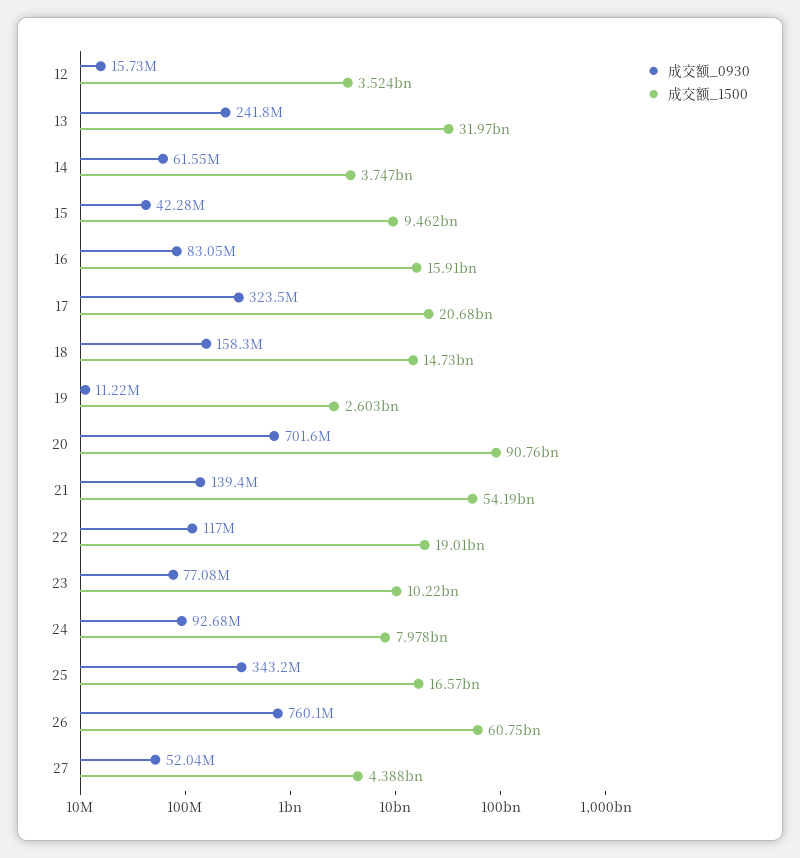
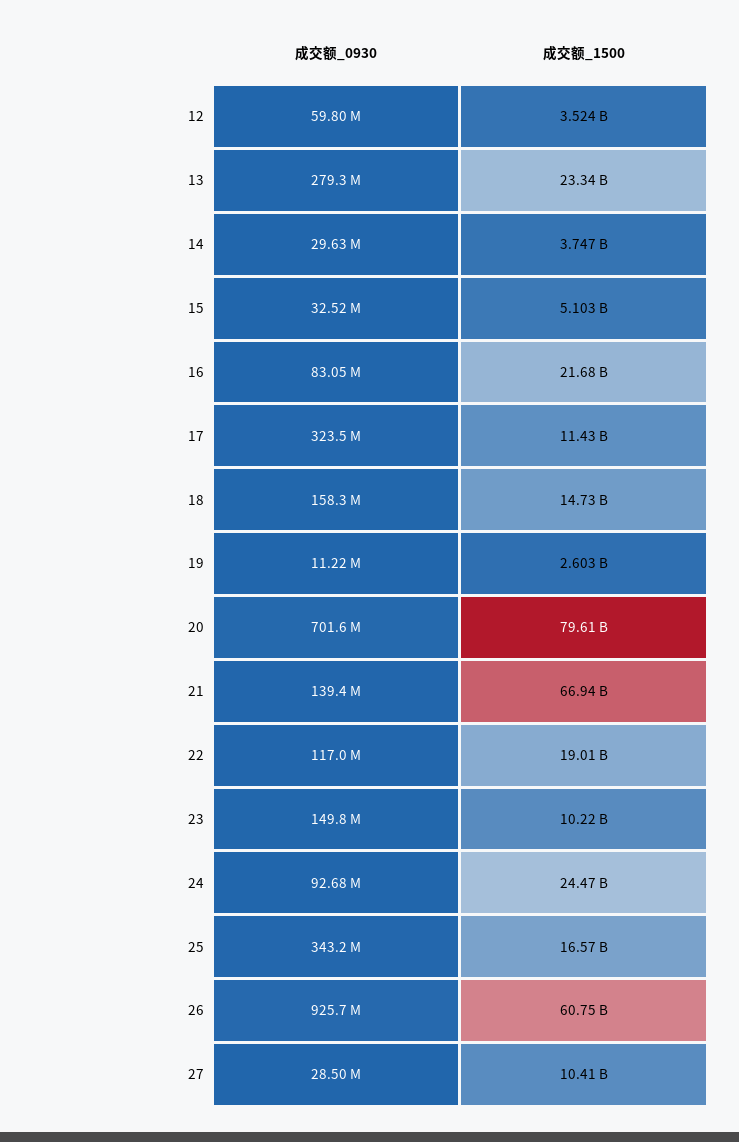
  {
    "成交额_0930": {
-     "12": 15730000,
+     "12": 59800000,
-     "13": 241800000,
+     "13": 279300000,
-     "14": 61550000,
+     "14": 29630000,
-     "15": 42280000,
+     "15": 32520000,
      "16": 83050000,
      "17": 323500000,
      "18": 158300000,
      "19": 11220000,
      "20": 701600000,
      "21": 139400000,
      "22": 117000000,
-     "23": 77080000,
+     "23": 149800000,
      "24": 92680000,
      "25": 343200000,
-     "26": 760100000,
+     "26": 925700000,
-     "27": 52040000
+     "27": 28500000
    },
    "成交额_1500": {
      "12": 3524000000,
-     "13": 31970000000,
+     "13": 23340000000,
      "14": 3747000000,
-     "15": 9462000000,
+     "15": 5103000000,
-     "16": 15910000000,
+     "16": 21680000000,
-     "17": 20680000000,
+     "17": 11430000000,
      "18": 14730000000,
      "19": 2603000000,
-     "20": 90760000000,
+     "20": 79610000000,
-     "21": 54190000000,
+     "21": 66940000000,
      "22": 19010000000,
      "23": 10220000000,
-     "24": 7978000000,
+     "24": 24470000000,
      "25": 16570000000,
      "26": 60750000000,
-     "27": 4388000000
+     "27": 10410000000
    }
  }

